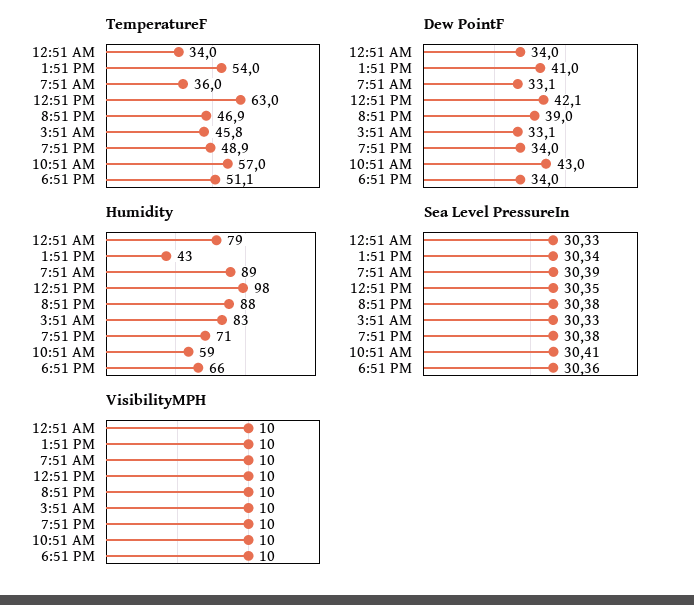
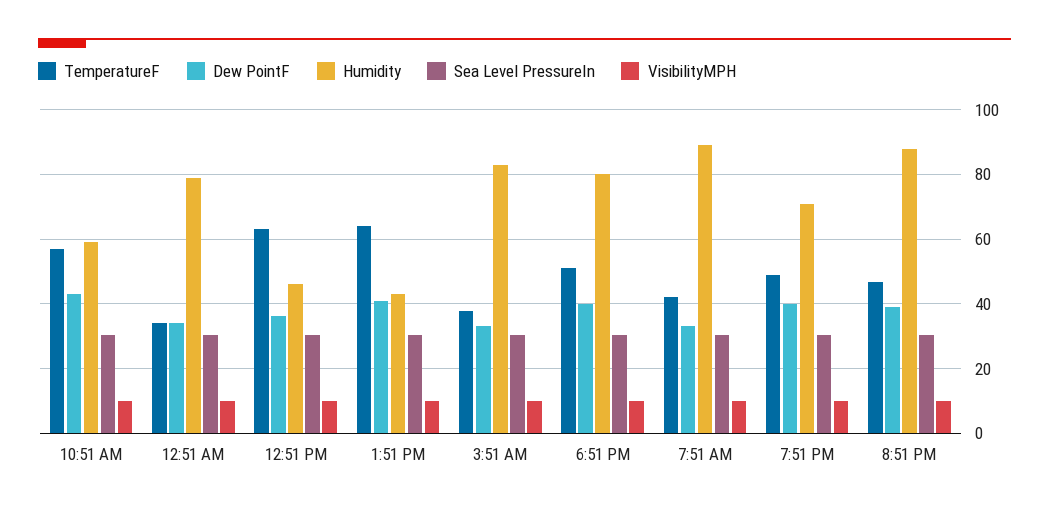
  {
    "TemperatureF": {
      "12:51 AM": 34,
-     "1:51 PM": 54,
+     "1:51 PM": 64,
-     "7:51 AM": 36,
+     "7:51 AM": 42,
      "12:51 PM": 63,
      "8:51 PM": 46.9,
-     "3:51 AM": 45.8,
+     "3:51 AM": 38,
      "7:51 PM": 48.9,
      "10:51 AM": 57,
      "6:51 PM": 51.1
    },
    "Dew PointF": {
      "12:51 AM": 34,
      "1:51 PM": 41,
      "7:51 AM": 33.1,
-     "12:51 PM": 42.1,
+     "12:51 PM": 36,
      "8:51 PM": 39,
      "3:51 AM": 33.1,
-     "7:51 PM": 34,
+     "7:51 PM": 40,
      "10:51 AM": 43,
-     "6:51 PM": 34
+     "6:51 PM": 40
    },
    "Humidity": {
      "12:51 AM": 79,
      "1:51 PM": 43,
      "7:51 AM": 89,
-     "12:51 PM": 98,
+     "12:51 PM": 46,
      "8:51 PM": 88,
      "3:51 AM": 83,
      "7:51 PM": 71,
      "10:51 AM": 59,
-     "6:51 PM": 66
+     "6:51 PM": 80
    },
    "Sea Level PressureIn": {
      "12:51 AM": 30.33,
      "1:51 PM": 30.34,
      "7:51 AM": 30.39,
      "12:51 PM": 30.35,
      "8:51 PM": 30.38,
      "3:51 AM": 30.33,
      "7:51 PM": 30.38,
      "10:51 AM": 30.41,
      "6:51 PM": 30.36
    },
    "VisibilityMPH": {
      "12:51 AM": 10,
      "1:51 PM": 10,
      "7:51 AM": 10,
      "12:51 PM": 10,
      "8:51 PM": 10,
      "3:51 AM": 10,
      "7:51 PM": 10,
      "10:51 AM": 10,
      "6:51 PM": 10
    }
  }

